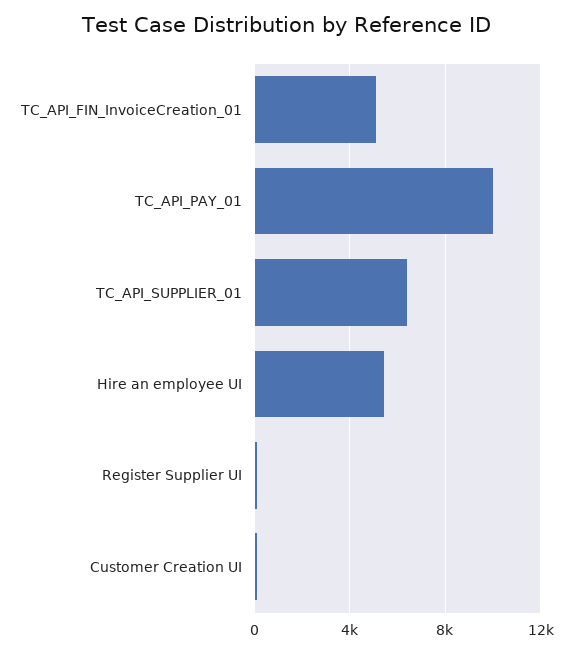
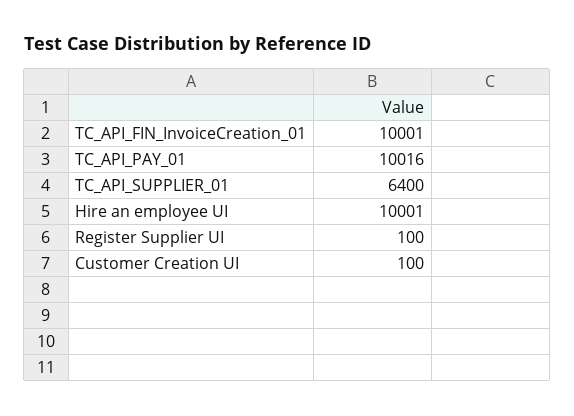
  {
-   "TC_API_FIN_InvoiceCreation_01": 5000,
+   "TC_API_FIN_InvoiceCreation_01": 10001,
    "TC_API_PAY_01": 10016,
    "TC_API_SUPPLIER_01": 6400,
-   "Hire an employee UI": 5500,
+   "Hire an employee UI": 10001,
    "Register Supplier UI": 100,
    "Customer Creation UI": 100
  }

